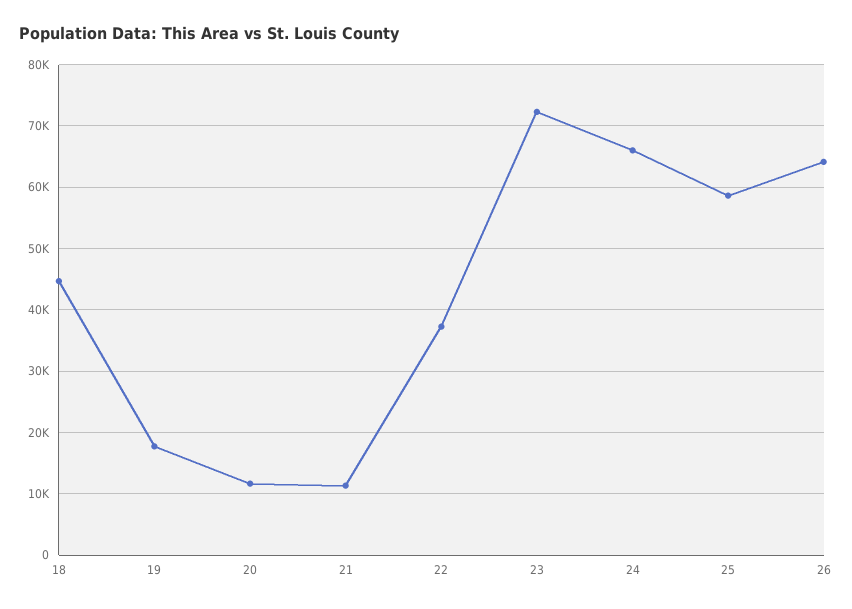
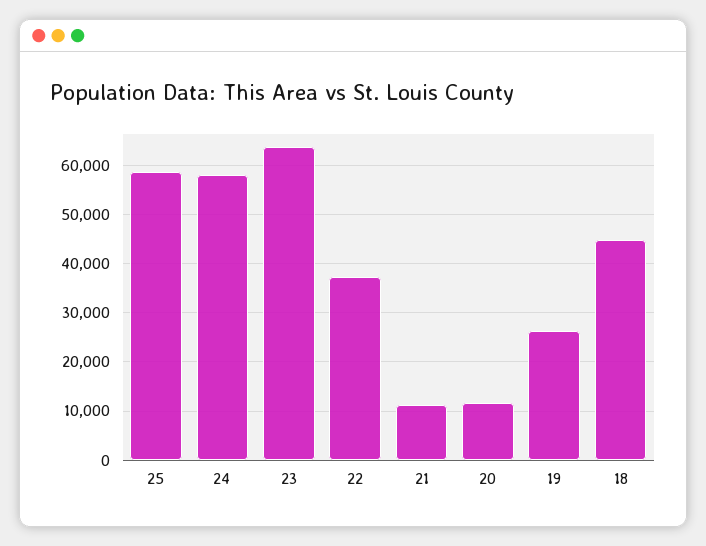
  {
    "18": 45000,
-   "19": 18000,
+   "19": 26000,
    "20": 12000,
    "21": 11000,
    "22": 37000,
-   "23": 72000,
+   "23": 64000,
-   "24": 66000,
+   "24": 58000,
-   "25": 59000,
+   "25": 59000
-   "26": 64000
  }

